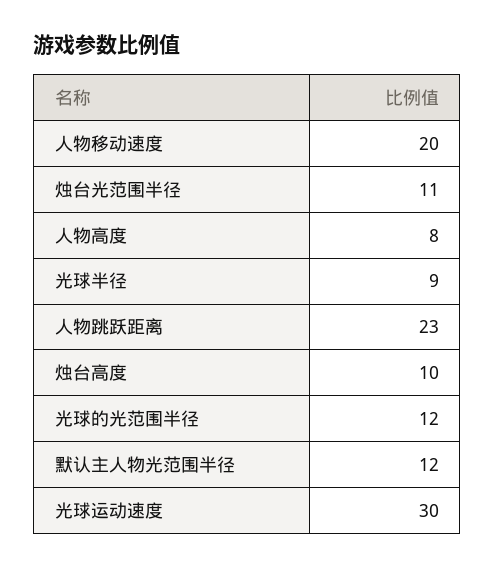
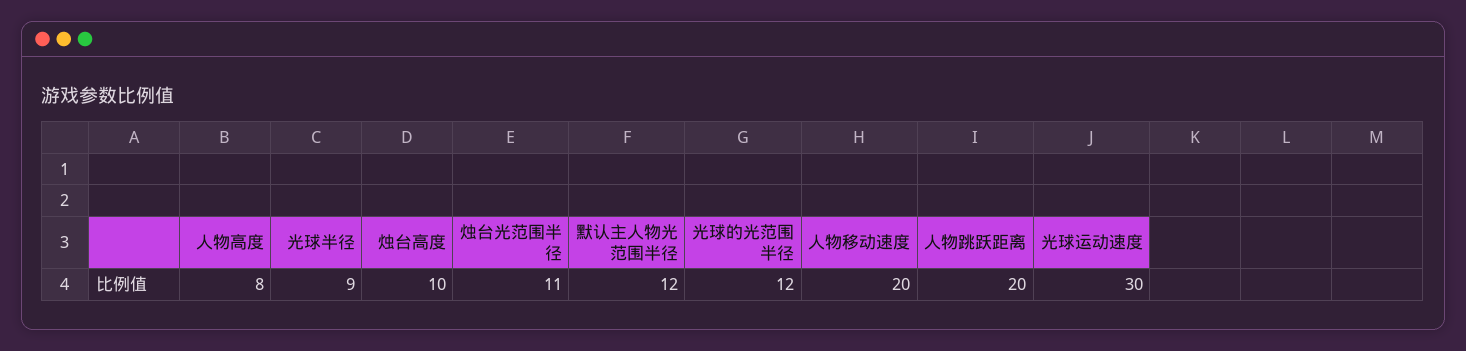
  {
    "人物移动速度": 20,
    "烛台光范围半径": 11,
    "人物高度": 8,
    "光球半径": 9,
-   "人物跳跃距离": 23,
+   "人物跳跃距离": 20,
    "烛台高度": 10,
    "光球的光范围半径": 12,
    "默认主人物光范围半径": 12,
    "光球运动速度": 30
  }

